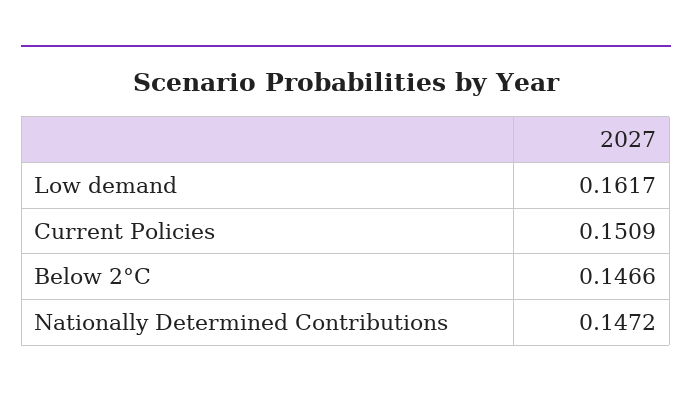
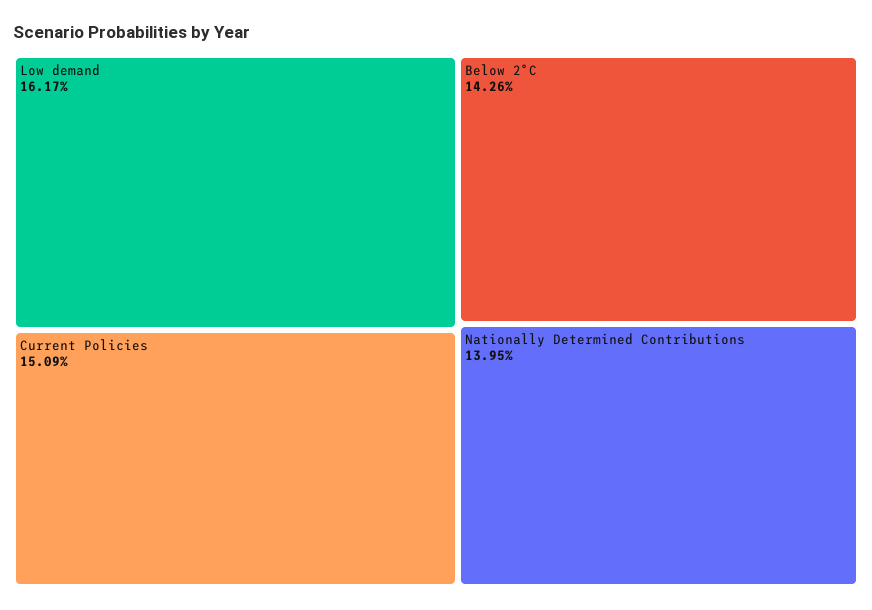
  {
    "Low demand": 0.1617,
    "Current Policies": 0.1509,
-   "Below 2°C": 0.1466,
+   "Below 2°C": 0.1426,
-   "Nationally Determined Contributions": 0.1472
+   "Nationally Determined Contributions": 0.1395
  }

